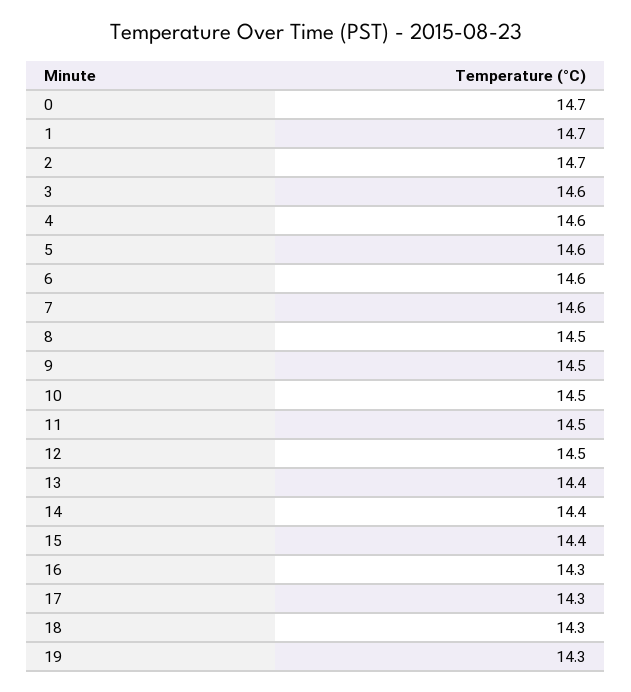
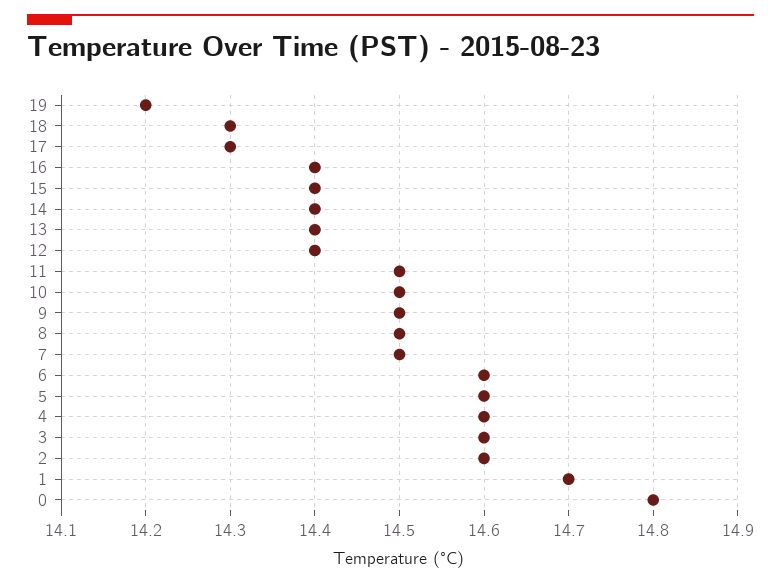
  {
-   "0": 14.7,
+   "0": 14.8,
    "1": 14.7,
-   "2": 14.7,
+   "2": 14.6,
    "3": 14.6,
    "4": 14.6,
    "5": 14.6,
    "6": 14.6,
-   "7": 14.6,
+   "7": 14.5,
    "8": 14.5,
    "9": 14.5,
    "10": 14.5,
    "11": 14.5,
-   "12": 14.5,
+   "12": 14.4,
    "13": 14.4,
    "14": 14.4,
    "15": 14.4,
-   "16": 14.3,
+   "16": 14.4,
    "17": 14.3,
    "18": 14.3,
-   "19": 14.3
+   "19": 14.2
  }

